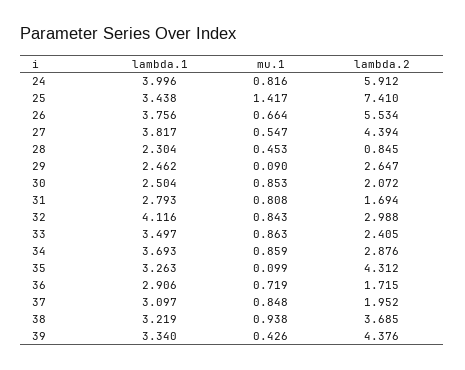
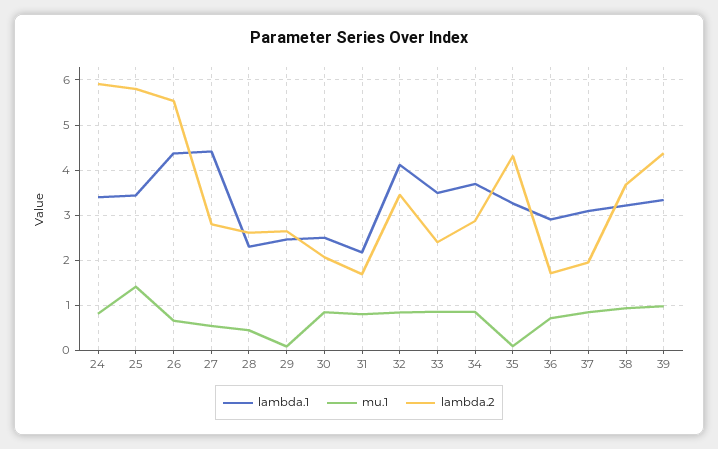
  {
    "lambda.1": {
-     "24": 3.996,
+     "24": 3.4,
      "25": 3.438,
-     "26": 3.756,
+     "26": 4.4,
-     "27": 3.817,
+     "27": 4.4,
      "28": 2.304,
      "29": 2.462,
      "30": 2.504,
-     "31": 2.793,
+     "31": 2.2,
      "32": 4.116,
      "33": 3.497,
      "34": 3.693,
      "35": 3.263,
      "36": 2.906,
      "37": 3.097,
      "38": 3.219,
      "39": 3.34
    },
    "mu.1": {
      "24": 0.816,
      "25": 1.417,
      "26": 0.664,
      "27": 0.547,
      "28": 0.453,
      "29": 0.09,
      "30": 0.853,
      "31": 0.808,
      "32": 0.843,
      "33": 0.863,
      "34": 0.859,
      "35": 0.099,
      "36": 0.719,
      "37": 0.848,
      "38": 0.938,
-     "39": 0.426
+     "39": 1
    },
    "lambda.2": {
      "24": 5.912,
-     "25": 7.41,
+     "25": 5.8,
      "26": 5.534,
-     "27": 4.394,
+     "27": 2.8,
-     "28": 0.845,
+     "28": 2.6,
      "29": 2.647,
      "30": 2.072,
      "31": 1.694,
-     "32": 2.988,
+     "32": 3.4,
      "33": 2.405,
      "34": 2.876,
      "35": 4.312,
      "36": 1.715,
      "37": 1.952,
      "38": 3.685,
      "39": 4.376
    }
  }

